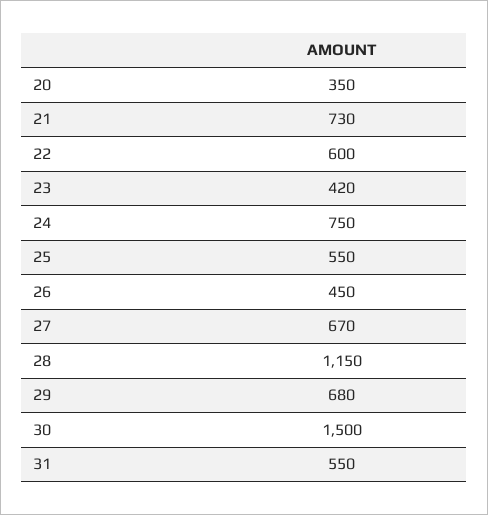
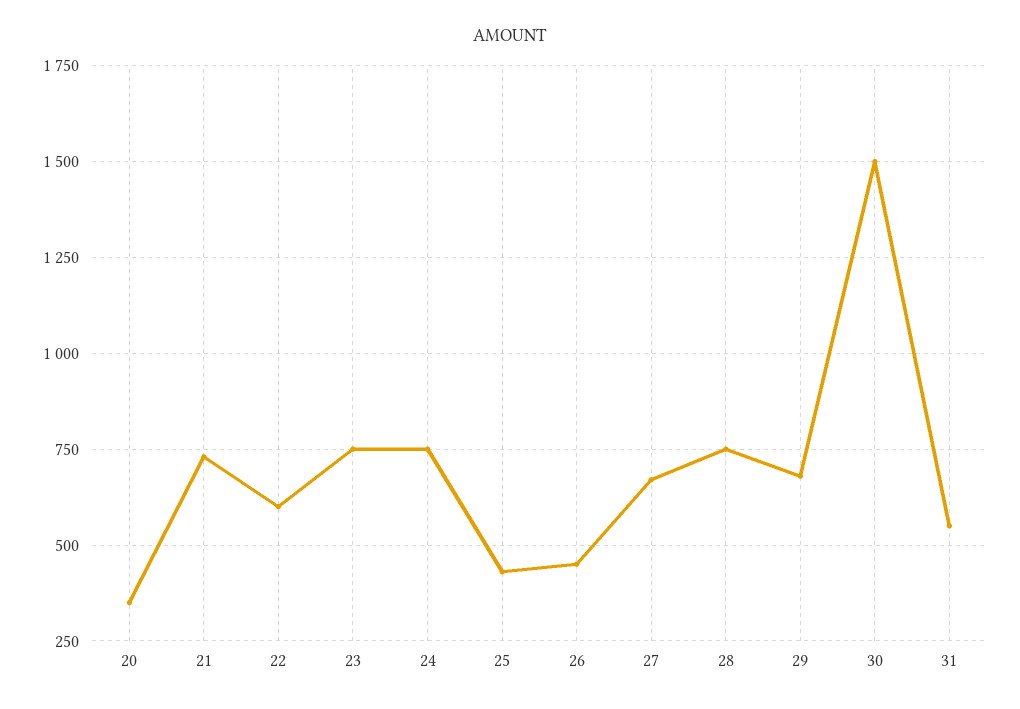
  {
    "20": 350,
    "21": 730,
    "22": 600,
-   "23": 420,
+   "23": 750,
    "24": 750,
-   "25": 550,
+   "25": 425,
    "26": 450,
    "27": 670,
-   "28": 1150,
+   "28": 750,
    "29": 680,
    "30": 1500,
    "31": 550
  }

